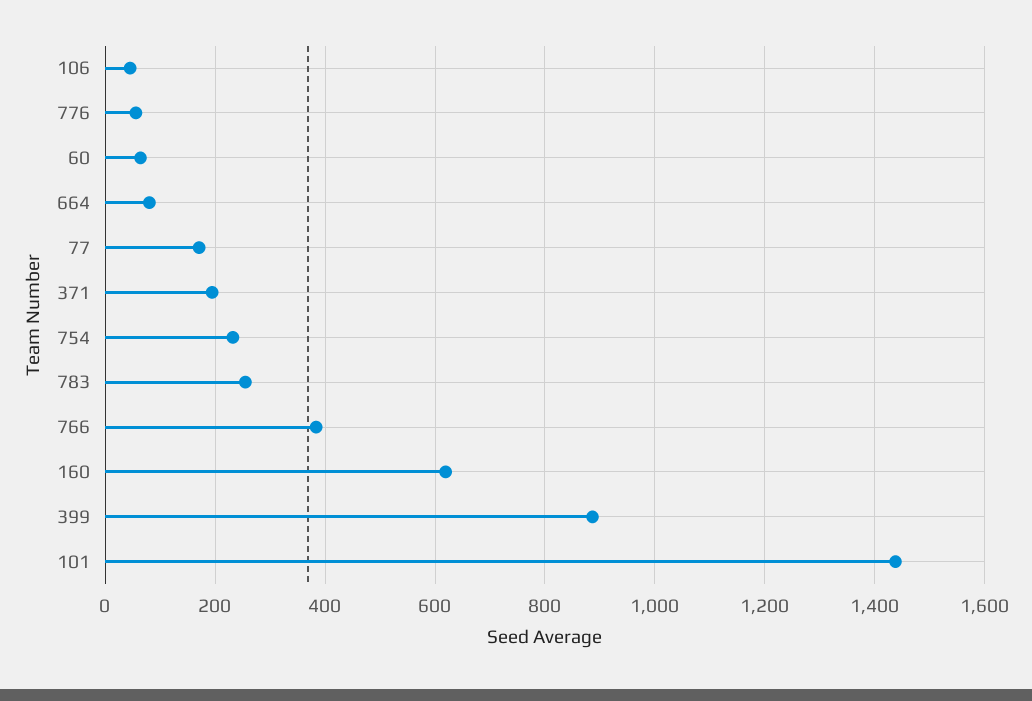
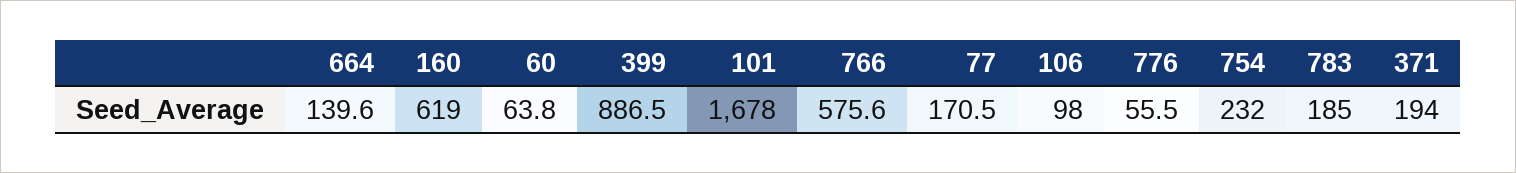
  {
-   "106": 40,
+   "106": 98,
    "776": 55.5,
    "60": 63.8,
-   "664": 80,
+   "664": 139.6,
    "77": 170.5,
    "371": 194,
    "754": 232,
-   "783": 260,
+   "783": 185,
-   "766": 380,
+   "766": 575.6,
    "160": 619,
    "399": 886.5,
-   "101": 1440
+   "101": 1678
  }

